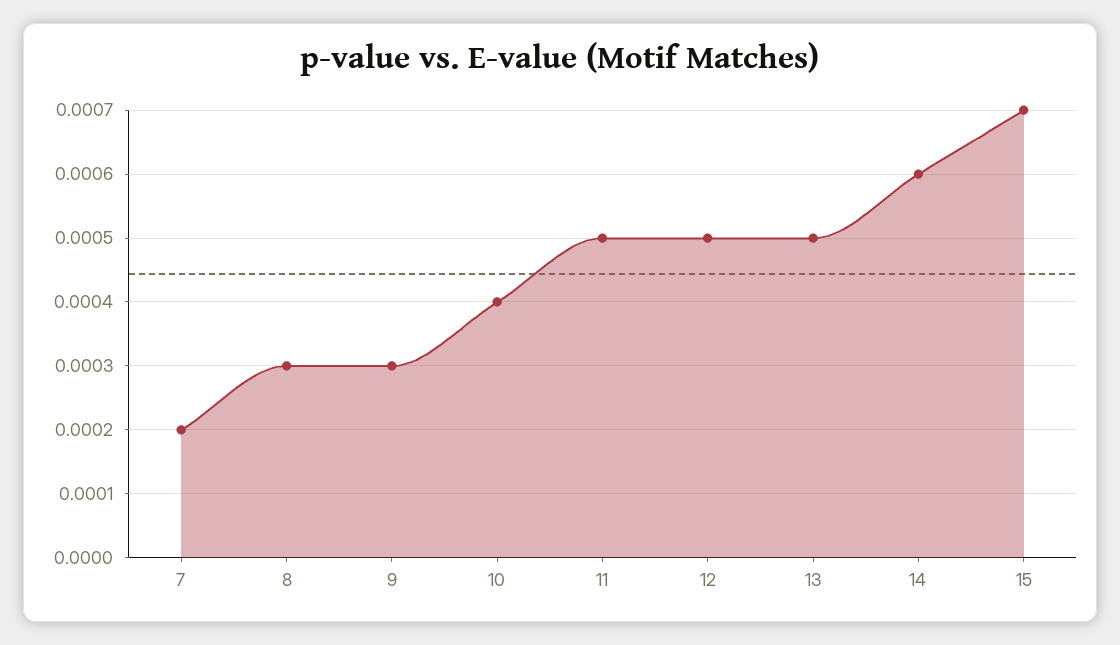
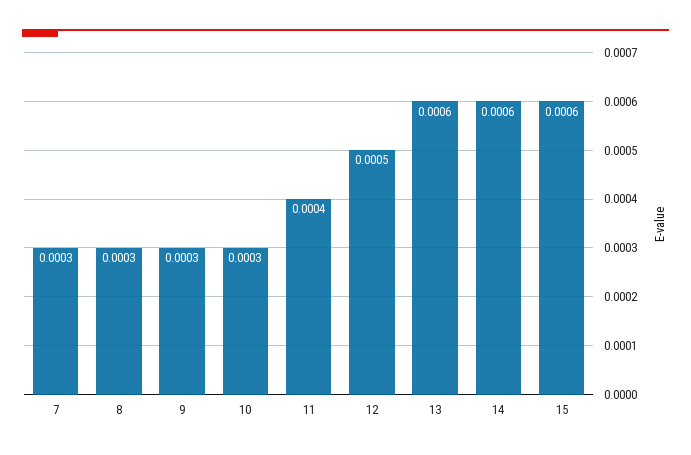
  {
-   "7": 0.0002,
+   "7": 0.0003,
    "8": 0.0003,
    "9": 0.0003,
-   "10": 0.0004,
+   "10": 0.0003,
-   "11": 0.0005,
+   "11": 0.0004,
    "12": 0.0005,
-   "13": 0.0005,
+   "13": 0.0006,
    "14": 0.0006,
-   "15": 0.0007
+   "15": 0.0006
  }

